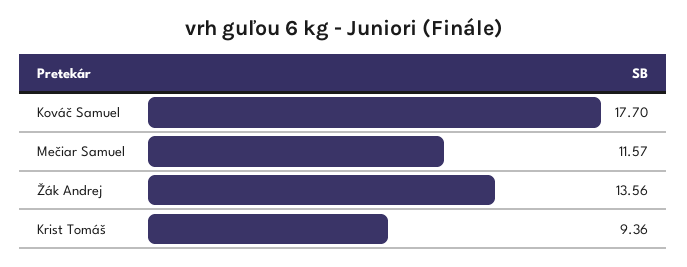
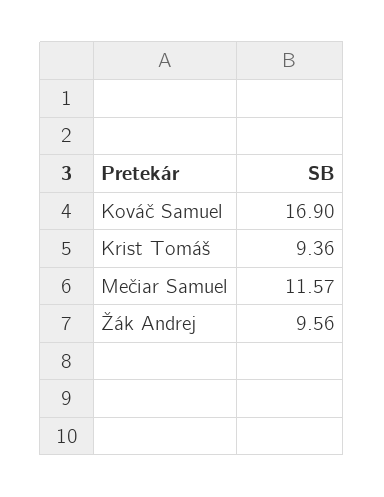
  {
-   "Kováč Samuel": 17.7,
+   "Kováč Samuel": 16.9,
    "Mečiar Samuel": 11.57,
-   "Žák Andrej": 13.56,
+   "Žák Andrej": 9.56,
    "Krist Tomáš": 9.36
  }

